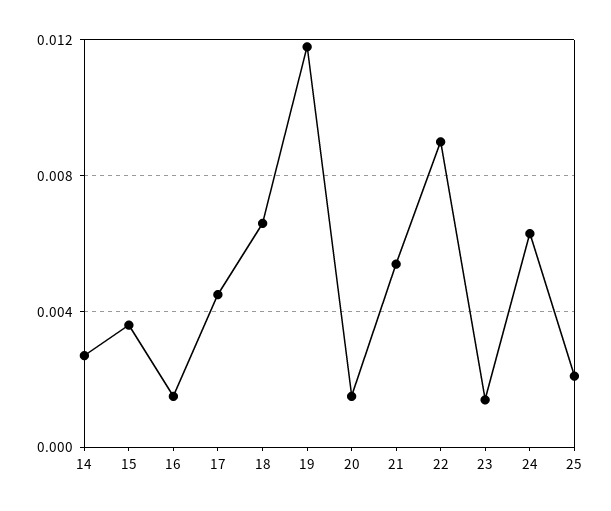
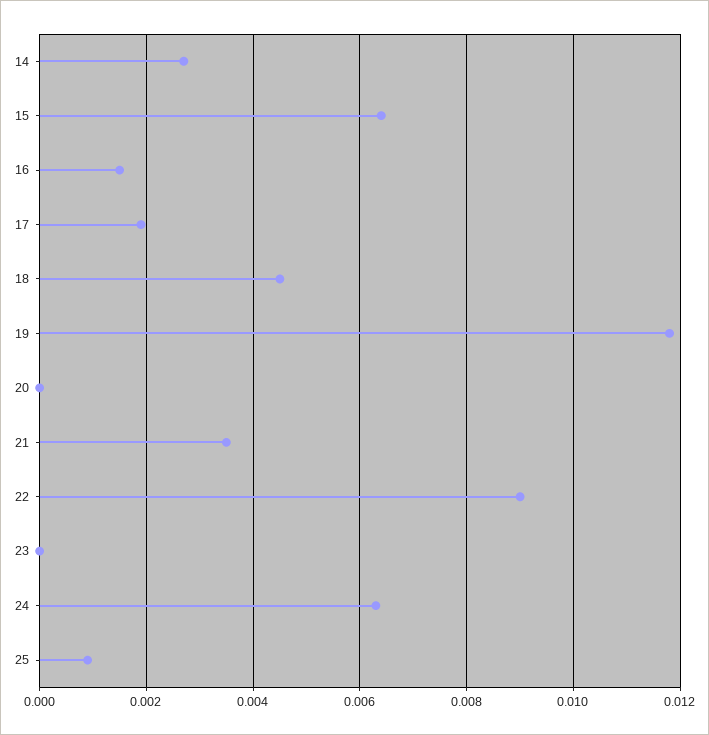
  {
    "14": 0.0025,
-   "15": 0.0035,
+   "15": 0.0065,
    "16": 0.0015,
-   "17": 0.0045,
+   "17": 0.002,
-   "18": 0.0065,
+   "18": 0.0045,
    "19": 0.012,
-   "20": 0.0015,
+   "20": 0,
-   "21": 0.0055,
+   "21": 0.0035,
    "22": 0.009,
-   "23": 0.0015,
+   "23": 0,
    "24": 0.0065,
-   "25": 0.002
+   "25": 0.001
  }

